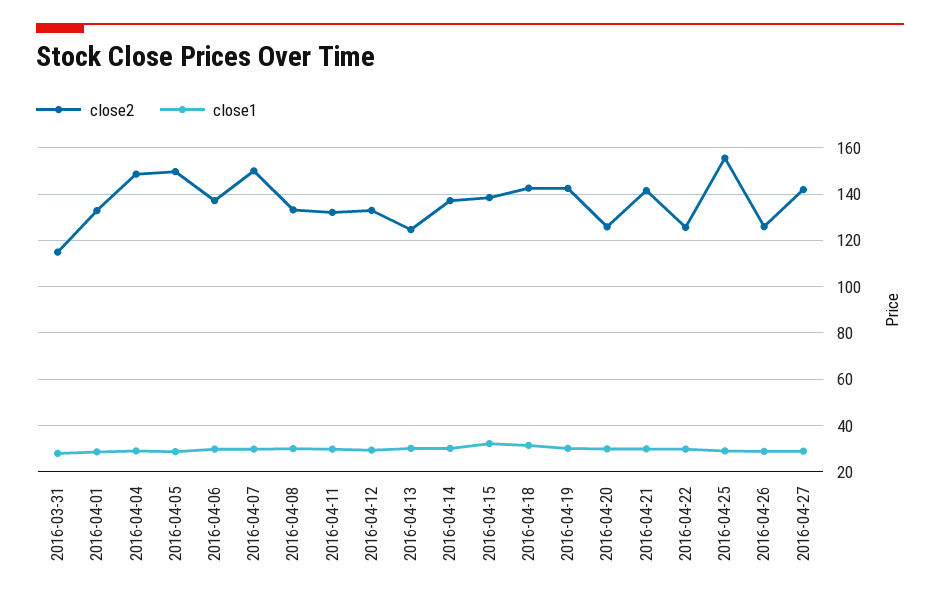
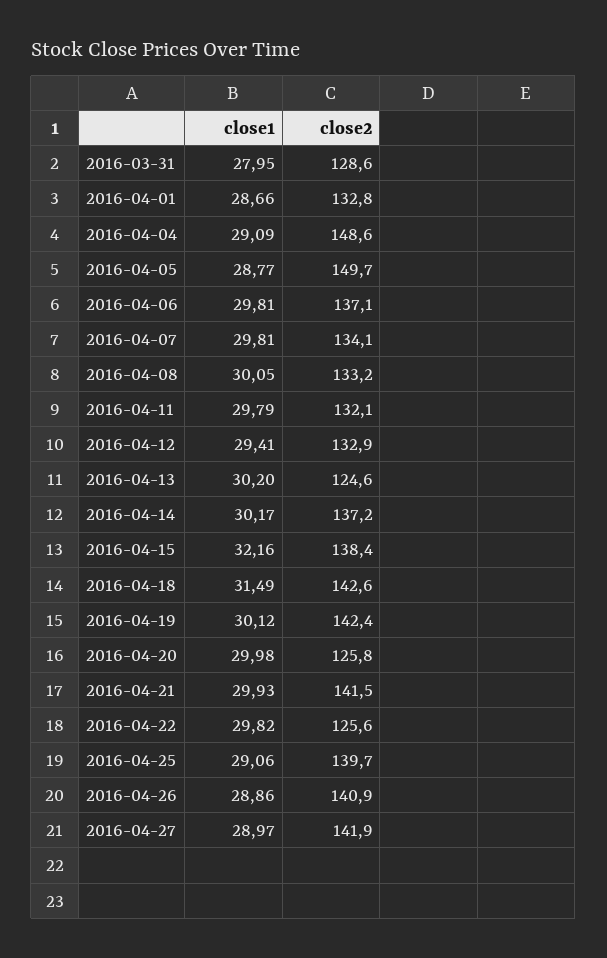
  {
    "close2": {
-     "2016-03-31": 115,
+     "2016-03-31": 128.6,
      "2016-04-01": 132.8,
      "2016-04-04": 148.6,
      "2016-04-05": 149.7,
      "2016-04-06": 137.1,
-     "2016-04-07": 150,
+     "2016-04-07": 134.1,
      "2016-04-08": 133.2,
      "2016-04-11": 132.1,
      "2016-04-12": 132.9,
      "2016-04-13": 124.6,
      "2016-04-14": 137.2,
      "2016-04-15": 138.4,
      "2016-04-18": 142.6,
      "2016-04-19": 142.4,
      "2016-04-20": 125.8,
      "2016-04-21": 141.5,
      "2016-04-22": 125.6,
-     "2016-04-25": 155,
+     "2016-04-25": 139.7,
-     "2016-04-26": 125,
+     "2016-04-26": 140.9,
      "2016-04-27": 141.9
    },
    "close1": {
      "2016-03-31": 27.95,
      "2016-04-01": 28.66,
      "2016-04-04": 29.09,
      "2016-04-05": 28.77,
      "2016-04-06": 29.81,
      "2016-04-07": 29.81,
      "2016-04-08": 30.05,
      "2016-04-11": 29.79,
      "2016-04-12": 29.41,
      "2016-04-13": 30.2,
      "2016-04-14": 30.17,
      "2016-04-15": 32.16,
      "2016-04-18": 31.49,
      "2016-04-19": 30.12,
      "2016-04-20": 29.98,
      "2016-04-21": 29.93,
      "2016-04-22": 29.82,
      "2016-04-25": 29.06,
      "2016-04-26": 28.86,
      "2016-04-27": 28.97
    }
  }

